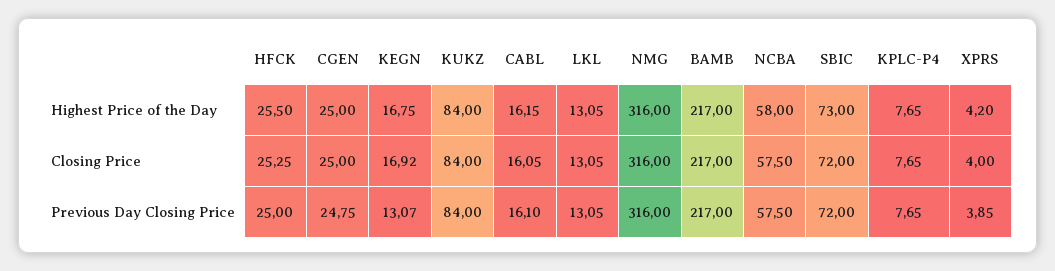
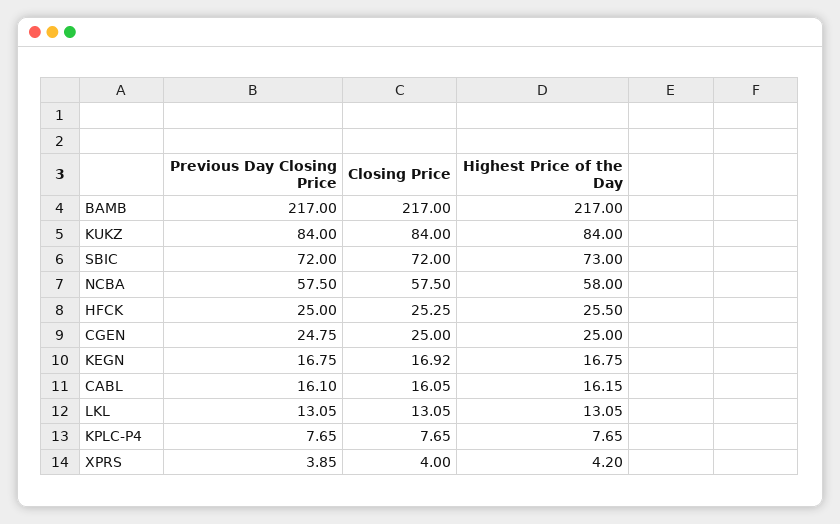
  {
    "HFCK": {
      "Highest Price of the Day": 25.5,
      "Closing Price": 25.25,
      "Previous Day Closing Price": 25
    },
    "CGEN": {
      "Highest Price of the Day": 25,
      "Closing Price": 25,
      "Previous Day Closing Price": 24.75
    },
    "KEGN": {
      "Highest Price of the Day": 16.75,
      "Closing Price": 16.92,
-     "Previous Day Closing Price": 13.07
+     "Previous Day Closing Price": 16.75
    },
    "KUKZ": {
      "Highest Price of the Day": 84,
      "Closing Price": 84,
      "Previous Day Closing Price": 84
    },
    "CABL": {
      "Highest Price of the Day": 16.15,
      "Closing Price": 16.05,
      "Previous Day Closing Price": 16.1
    },
    "LKL": {
      "Highest Price of the Day": 13.05,
      "Closing Price": 13.05,
      "Previous Day Closing Price": 13.05
    },
-   "NMG": {
-     "Highest Price of the Day": 316,
-     "Closing Price": 316,
-     "Previous Day Closing Price": 316
-   },
    "BAMB": {
      "Highest Price of the Day": 217,
      "Closing Price": 217,
      "Previous Day Closing Price": 217
    },
    "NCBA": {
      "Highest Price of the Day": 58,
      "Closing Price": 57.5,
      "Previous Day Closing Price": 57.5
    },
    "SBIC": {
      "Highest Price of the Day": 73,
      "Closing Price": 72,
      "Previous Day Closing Price": 72
    },
    "KPLC-P4": {
      "Highest Price of the Day": 7.65,
      "Closing Price": 7.65,
      "Previous Day Closing Price": 7.65
    },
    "XPRS": {
      "Highest Price of the Day": 4.2,
      "Closing Price": 4,
      "Previous Day Closing Price": 3.85
    }
  }

